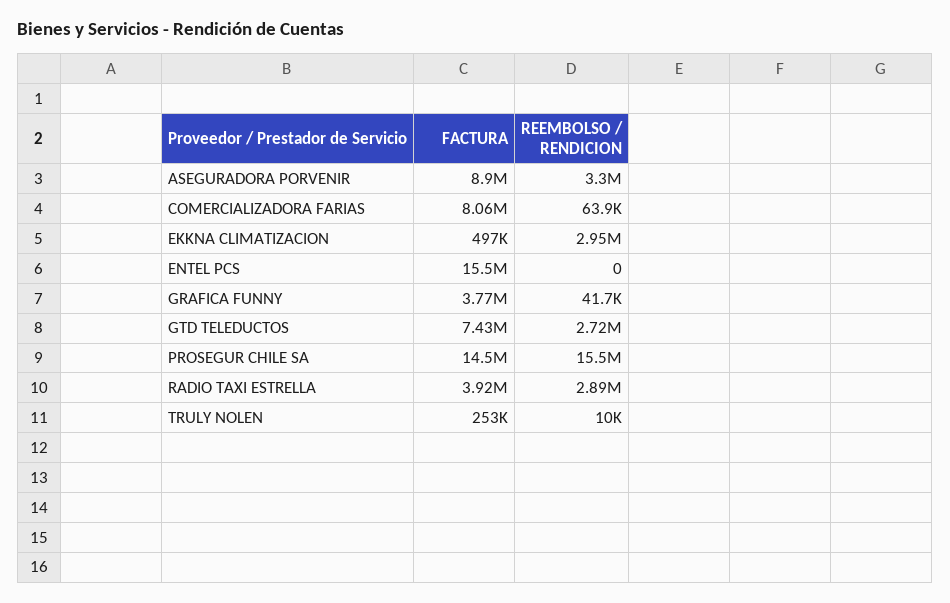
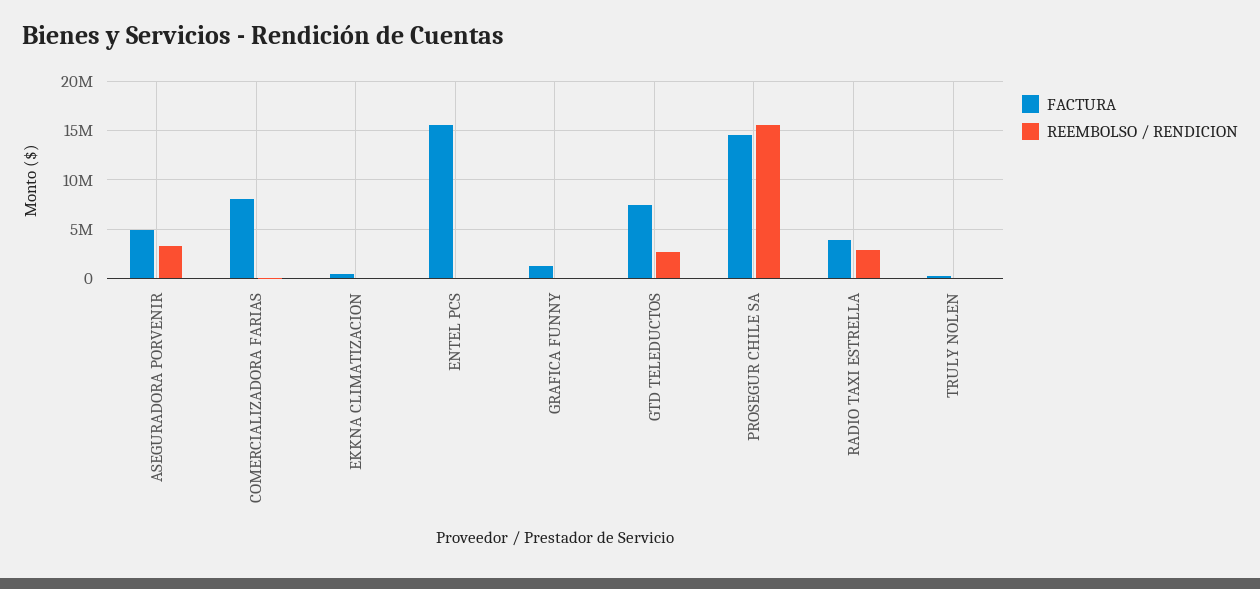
  {
    "FACTURA": {
-     "ASEGURADORA PORVENIR": 8900000,
+     "ASEGURADORA PORVENIR": 5000000,
      "COMERCIALIZADORA FARIAS": 8060000,
      "EKKNA CLIMATIZACION": 497000,
      "ENTEL PCS": 15500000,
-     "GRAFICA FUNNY": 3770000,
+     "GRAFICA FUNNY": 1000000,
      "GTD TELEDUCTOS": 7430000,
      "PROSEGUR CHILE SA": 14500000,
      "RADIO TAXI ESTRELLA": 3920000,
      "TRULY NOLEN": 253000
    },
    "REEMBOLSO / RENDICION": {
      "ASEGURADORA PORVENIR": 3300000,
      "COMERCIALIZADORA FARIAS": 63900,
-     "EKKNA CLIMATIZACION": 2950000,
+     "EKKNA CLIMATIZACION": 0,
      "ENTEL PCS": 0,
      "GRAFICA FUNNY": 41700,
      "GTD TELEDUCTOS": 2720000,
      "PROSEGUR CHILE SA": 15500000,
      "RADIO TAXI ESTRELLA": 2890000,
      "TRULY NOLEN": 10000
    }
  }

